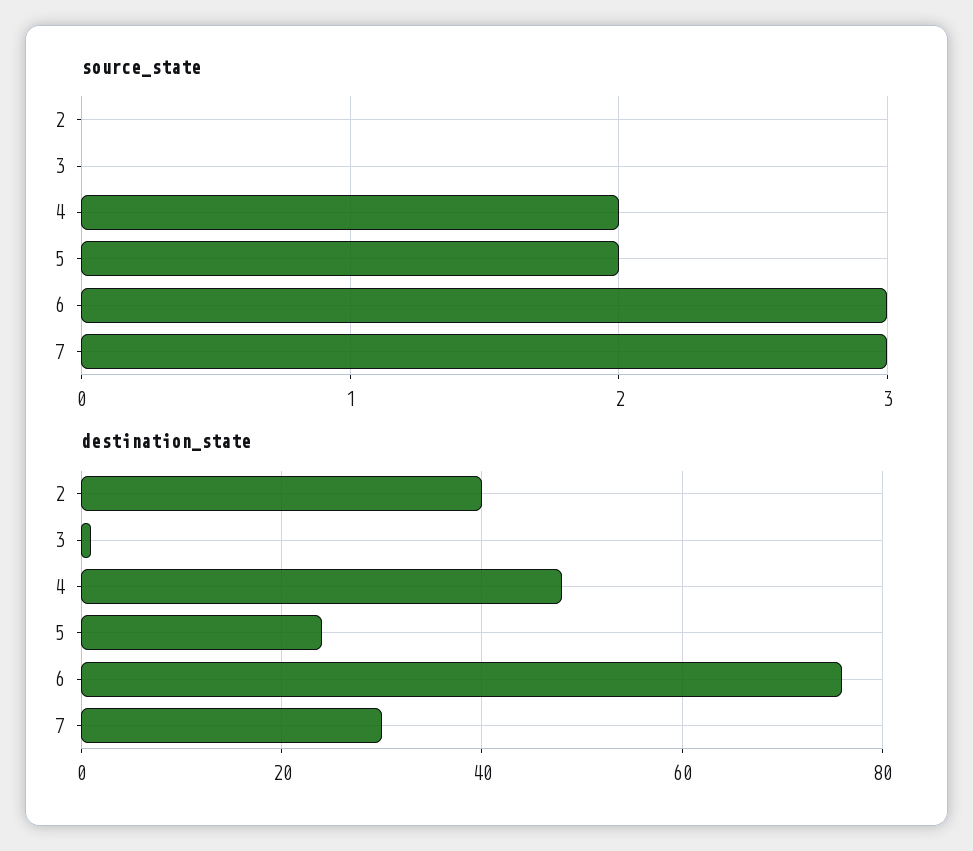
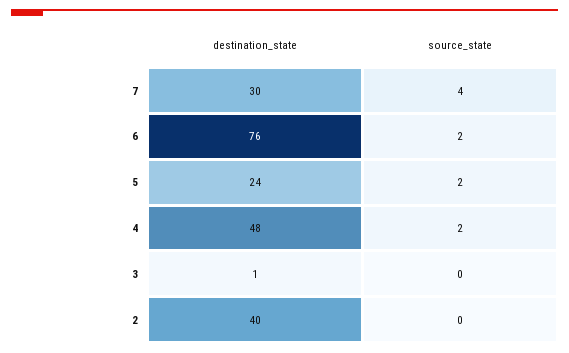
  {
    "source_state": {
      "2": 0,
      "3": 0,
      "4": 2,
      "5": 2,
-     "6": 3,
+     "6": 2,
-     "7": 3
+     "7": 4
    },
    "destination_state": {
      "2": 40,
      "3": 1,
      "4": 48,
      "5": 24,
      "6": 76,
      "7": 30
    }
  }

